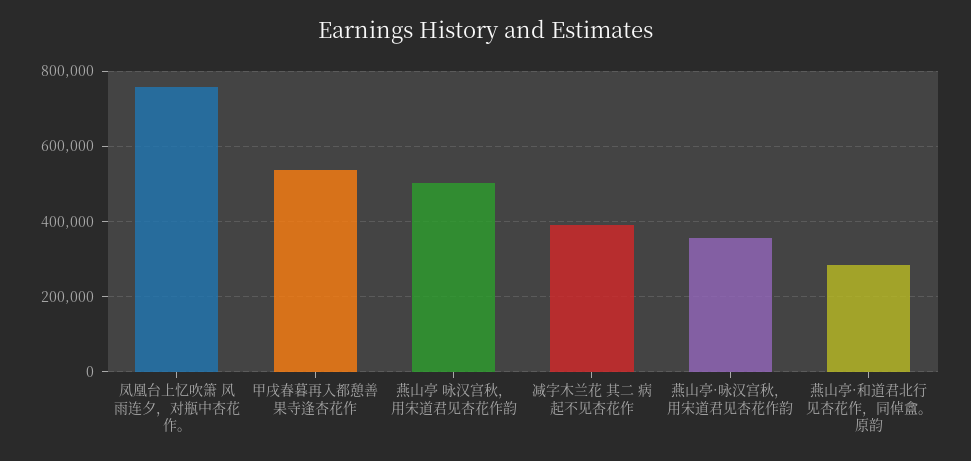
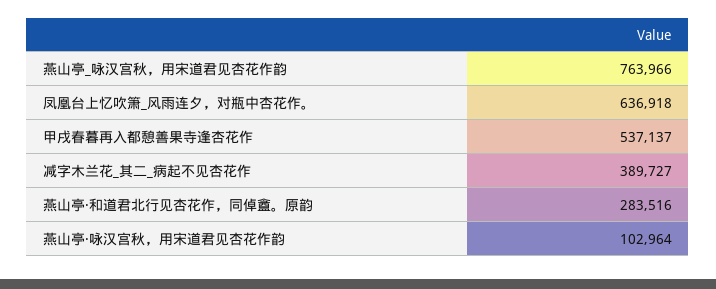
  {
-   "凤凰台上忆吹箫 风雨连夕，对瓶中杏花作。": 760000,
+   "凤凰台上忆吹箫 风雨连夕，对瓶中杏花作。": 636918,
    "甲戌春暮再入都憩善果寺逢杏花作": 537137,
-   "燕山亭 咏汉宫秋，用宋道君见杏花作韵": 500000,
+   "燕山亭 咏汉宫秋，用宋道君见杏花作韵": 763966,
    "减字木兰花 其二 病起不见杏花作": 389727,
-   "燕山亭·咏汉宫秋，用宋道君见杏花作韵": 360000,
+   "燕山亭·咏汉宫秋，用宋道君见杏花作韵": 102964,
    "燕山亭·和道君北行见杏花作，同倬盦。原韵": 283516
  }

